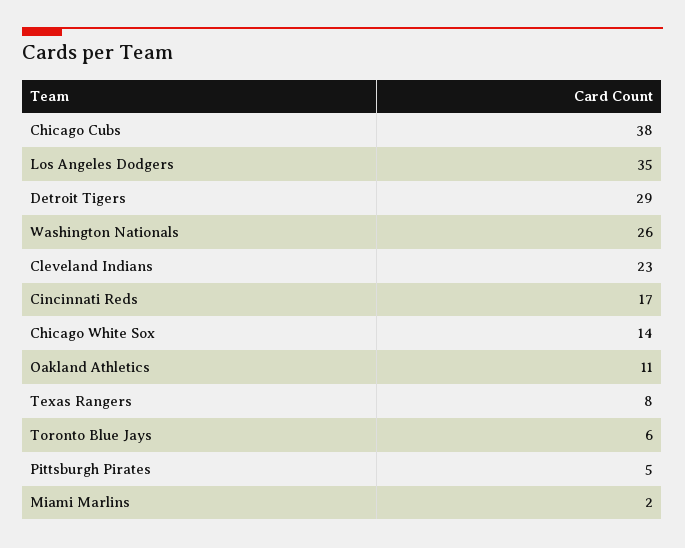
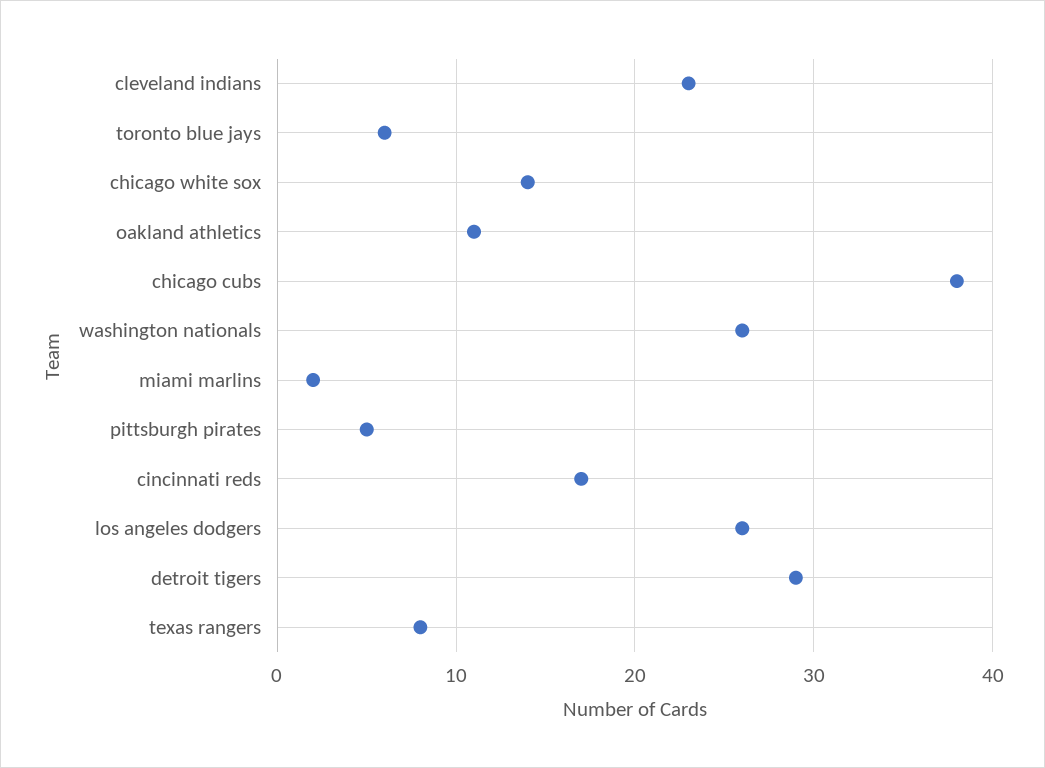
  {
    "Chicago Cubs": 38,
-   "Los Angeles Dodgers": 35,
+   "Los Angeles Dodgers": 26,
    "Detroit Tigers": 29,
    "Washington Nationals": 26,
    "Cleveland Indians": 23,
    "Cincinnati Reds": 17,
    "Chicago White Sox": 14,
    "Oakland Athletics": 11,
    "Texas Rangers": 8,
    "Toronto Blue Jays": 6,
    "Pittsburgh Pirates": 5,
    "Miami Marlins": 2
  }

